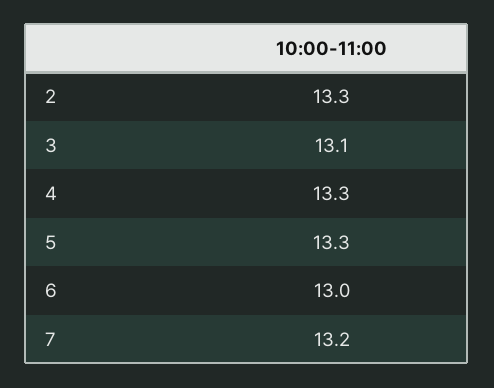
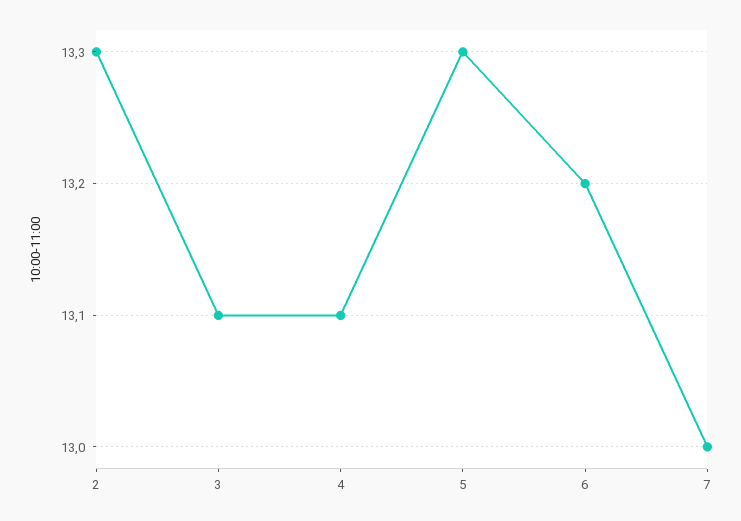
  {
    "2": 13.3,
    "3": 13.1,
-   "4": 13.3,
+   "4": 13.1,
    "5": 13.3,
-   "6": 13,
+   "6": 13.2,
-   "7": 13.2
+   "7": 13
  }

